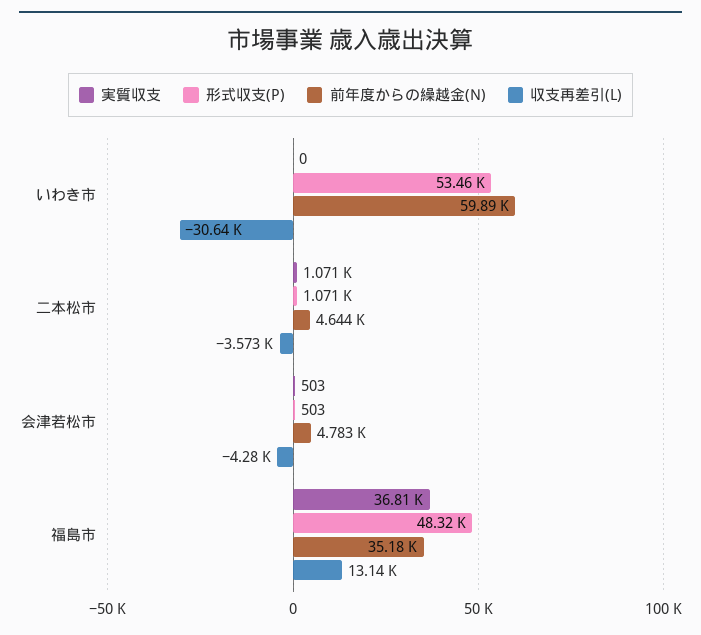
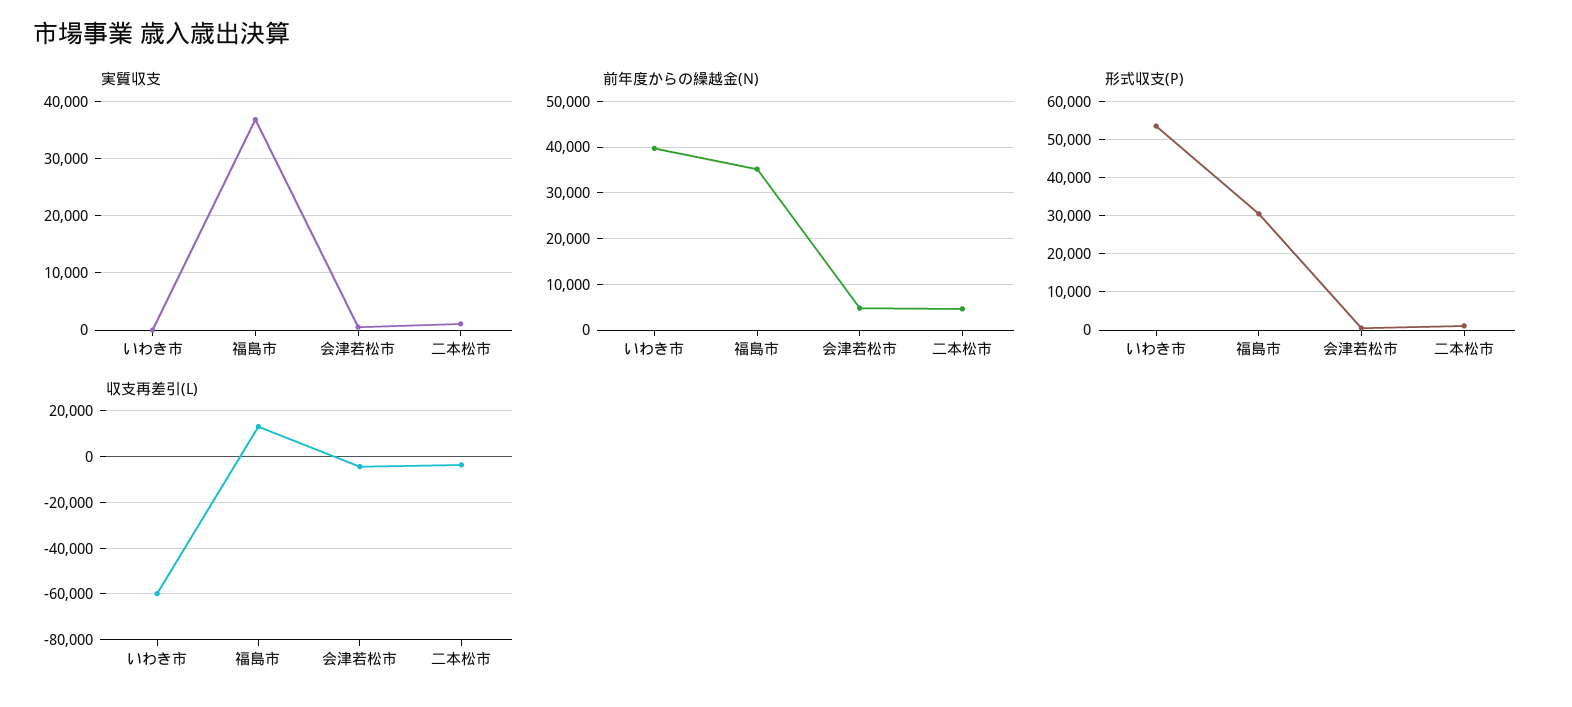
  {
    "実質収支": {
      "いわき市": 0,
      "二本松市": 1071,
      "会津若松市": 503,
      "福島市": 36810
    },
    "形式収支(P)": {
      "いわき市": 53460,
      "二本松市": 1071,
      "会津若松市": 503,
-     "福島市": 48320
+     "福島市": 30000
    },
    "前年度からの繰越金(N)": {
-     "いわき市": 59890,
+     "いわき市": 40000,
      "二本松市": 4644,
      "会津若松市": 4783,
      "福島市": 35180
    },
    "収支再差引(L)": {
-     "いわき市": -30640,
+     "いわき市": -60000,
      "二本松市": -3573,
      "会津若松市": -4280,
      "福島市": 13140
    }
  }

